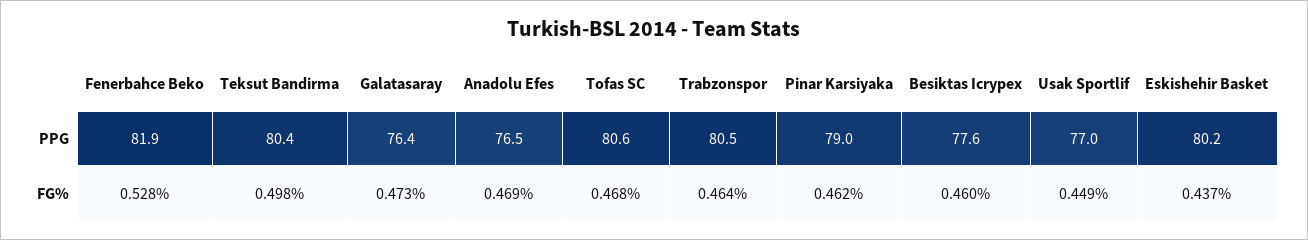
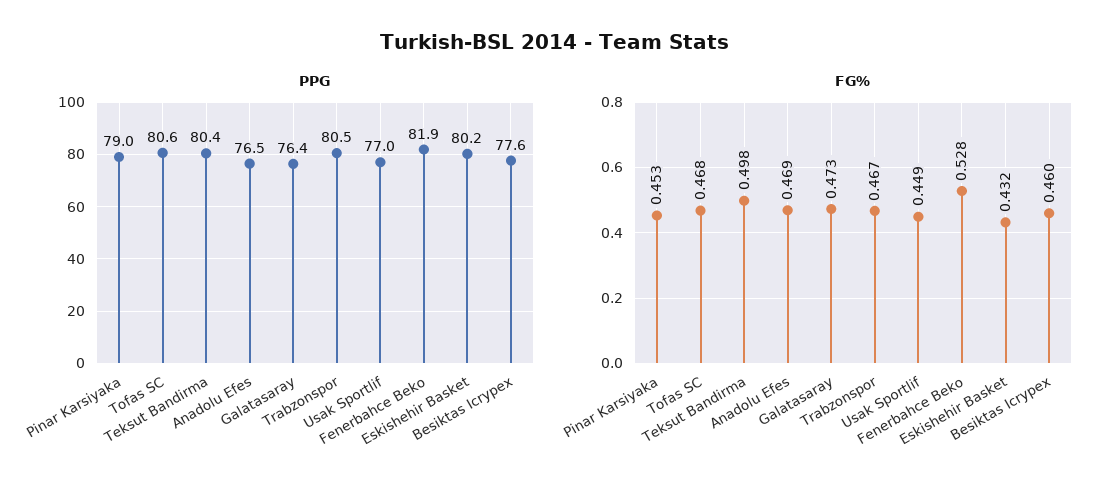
  {
    "PPG": {
      "Fenerbahce Beko": 81.9,
      "Teksut Bandirma": 80.4,
      "Galatasaray": 76.4,
      "Anadolu Efes": 76.5,
      "Tofas SC": 80.6,
      "Trabzonspor": 80.5,
      "Pinar Karsiyaka": 79,
      "Besiktas Icrypex": 77.6,
      "Usak Sportlif": 77,
      "Eskishehir Basket": 80.2
    },
    "FG%": {
      "Fenerbahce Beko": 0.528,
      "Teksut Bandirma": 0.498,
      "Galatasaray": 0.473,
      "Anadolu Efes": 0.469,
      "Tofas SC": 0.468,
-     "Trabzonspor": 0.464,
+     "Trabzonspor": 0.467,
-     "Pinar Karsiyaka": 0.462,
+     "Pinar Karsiyaka": 0.453,
      "Besiktas Icrypex": 0.46,
      "Usak Sportlif": 0.449,
-     "Eskishehir Basket": 0.437
+     "Eskishehir Basket": 0.432
    }
  }

